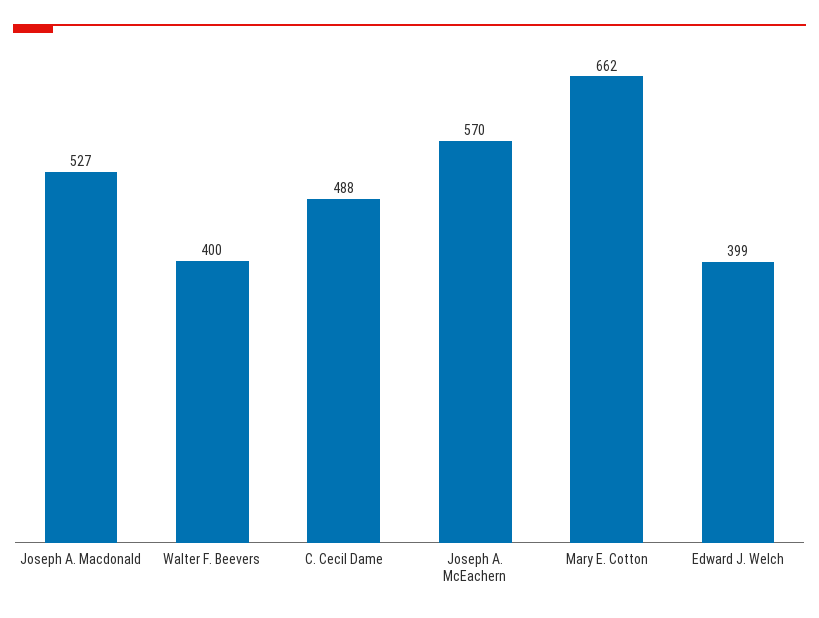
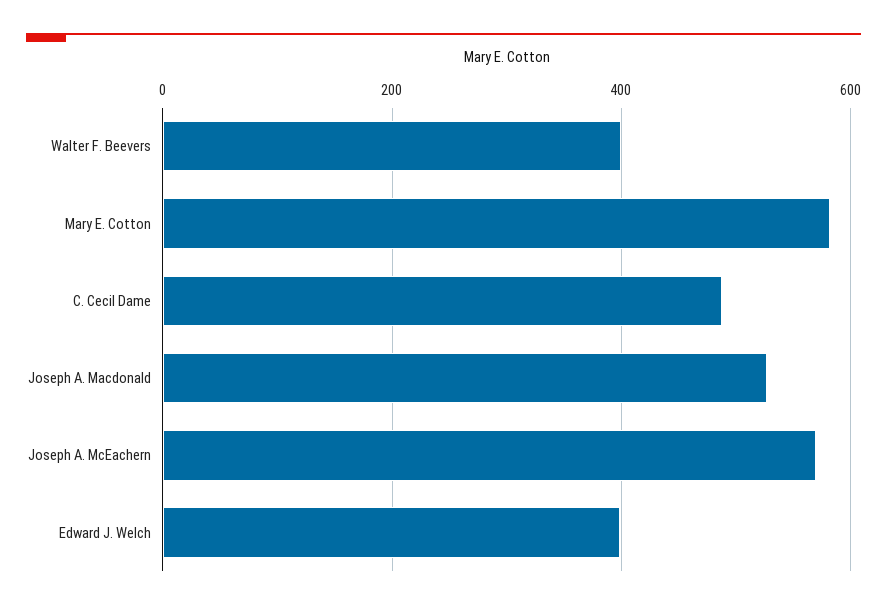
  {
    "Joseph A. Macdonald": 527,
    "Walter F. Beevers": 400,
    "C. Cecil Dame": 488,
    "Joseph A. McEachern": 570,
-   "Mary E. Cotton": 662,
+   "Mary E. Cotton": 580,
    "Edward J. Welch": 399
  }

